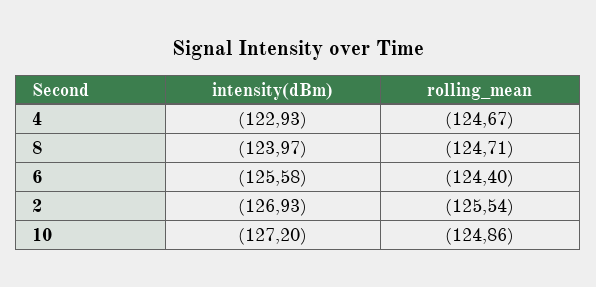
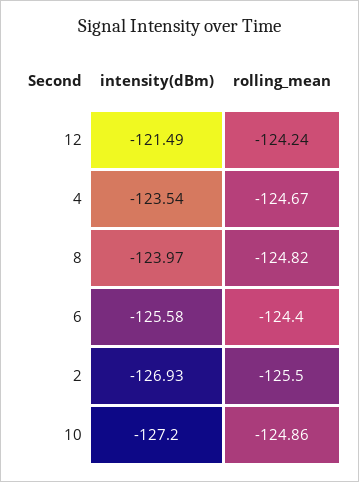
  {
    "intensity(dBm)": {
-     "4": -122.93,
+     "4": -123.54,
      "8": -123.97,
      "6": -125.58,
      "2": -126.93,
-     "10": -127.2
+     "10": -127.2,
+     "12": -121.49
    },
    "rolling_mean": {
      "4": -124.67,
-     "8": -124.71,
+     "8": -124.82,
      "6": -124.4,
-     "2": -125.54,
+     "2": -125.5,
-     "10": -124.86
+     "10": -124.86,
+     "12": -124.24
    }
  }

